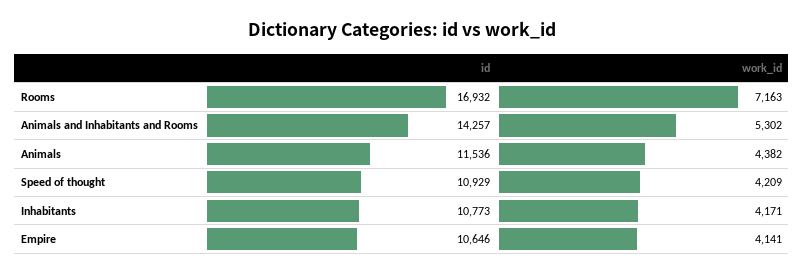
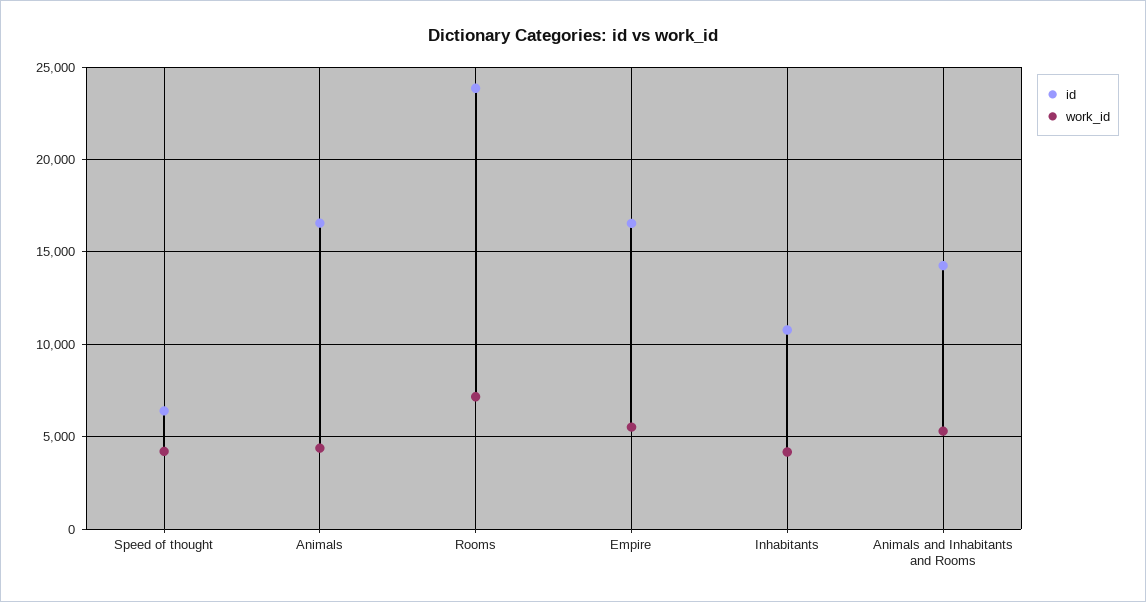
  {
    "id": {
-     "Rooms": 16932,
+     "Rooms": 24000,
      "Animals and Inhabitants and Rooms": 14257,
-     "Animals": 11536,
+     "Animals": 16500,
-     "Speed of thought": 10929,
+     "Speed of thought": 6500,
      "Inhabitants": 10773,
-     "Empire": 10646
+     "Empire": 16500
    },
    "work_id": {
      "Rooms": 7163,
      "Animals and Inhabitants and Rooms": 5302,
      "Animals": 4382,
      "Speed of thought": 4209,
      "Inhabitants": 4171,
-     "Empire": 4141
+     "Empire": 5500
    }
  }

